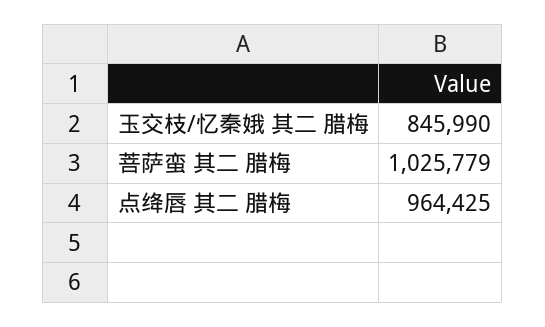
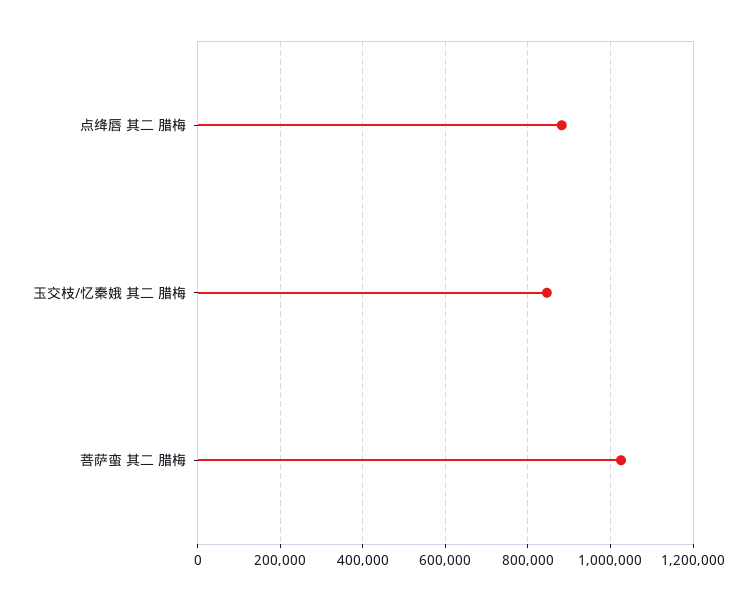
  {
    "玉交枝/忆秦娥 其二 腊梅": 845990,
    "菩萨蛮 其二 腊梅": 1025779,
-   "点绛唇 其二 腊梅": 964425
+   "点绛唇 其二 腊梅": 880000
  }

